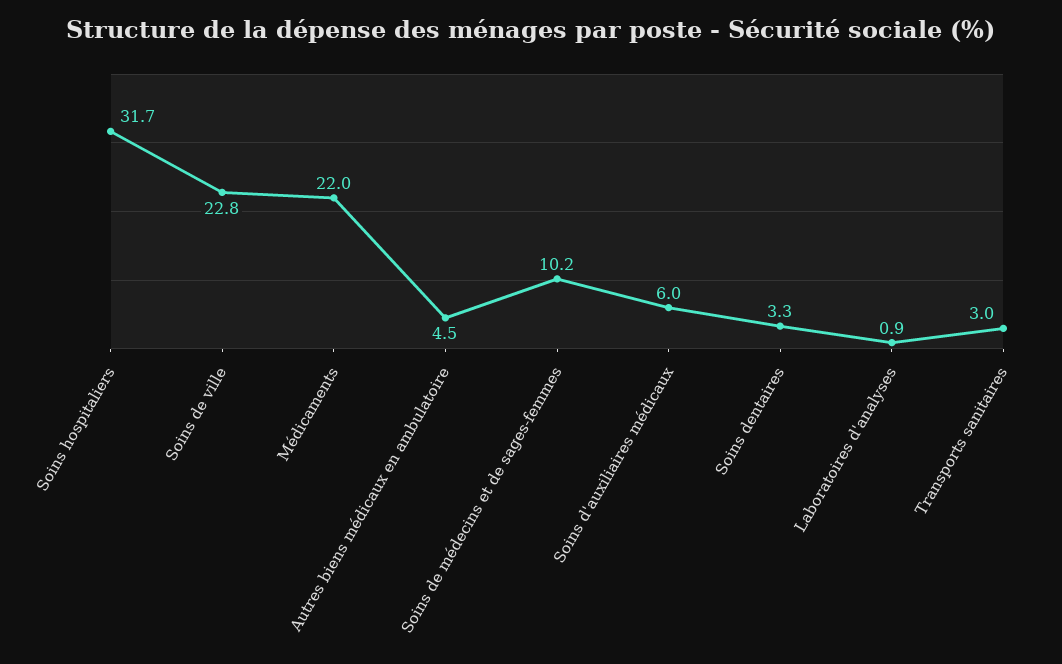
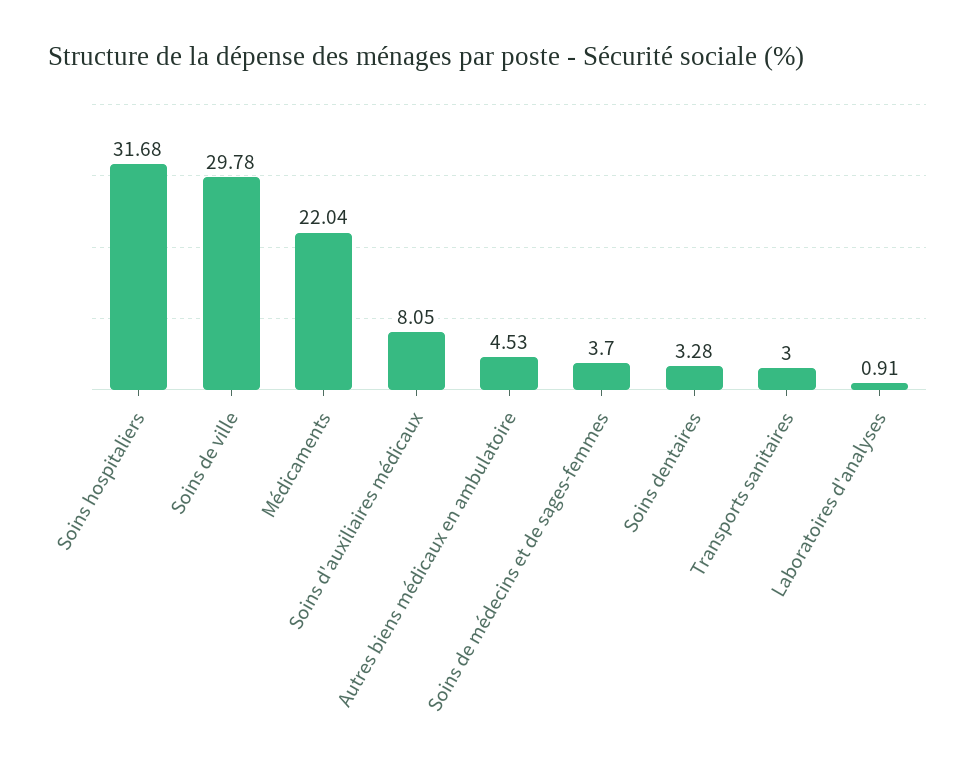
  {
    "Soins hospitaliers": 31.68,
-   "Soins de ville": 22.8,
+   "Soins de ville": 29.78,
    "Médicaments": 22.04,
    "Autres biens médicaux en ambulatoire": 4.53,
-   "Soins de médecins et de sages-femmes": 10.2,
+   "Soins de médecins et de sages-femmes": 3.7,
-   "Soins d'auxiliaires médicaux": 6,
+   "Soins d'auxiliaires médicaux": 8.05,
    "Soins dentaires": 3.28,
    "Laboratoires d'analyses": 0.91,
    "Transports sanitaires": 3
  }

